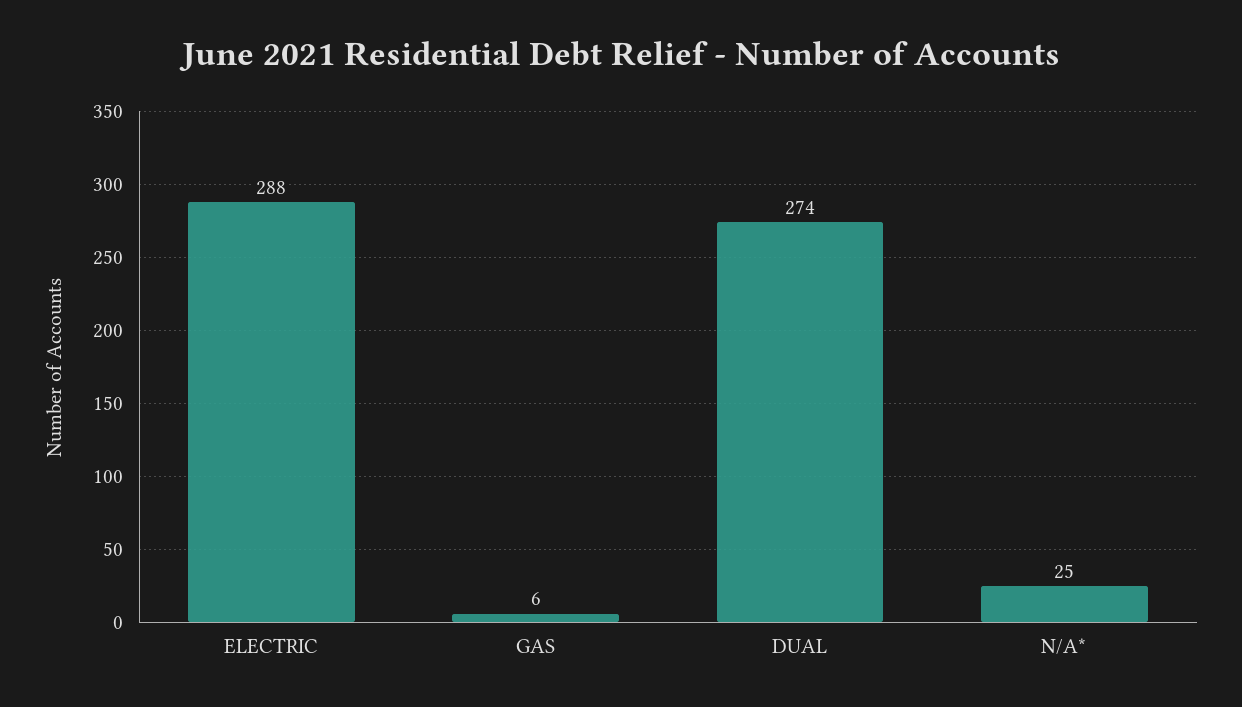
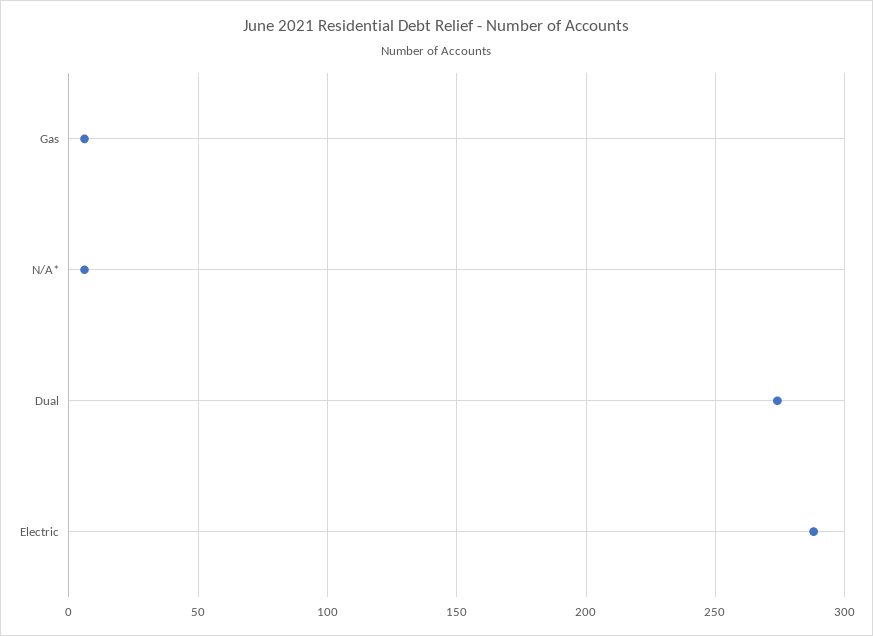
  {
    "ELECTRIC": 288,
    "GAS": 6,
    "DUAL": 274,
-   "N/A*": 25
+   "N/A*": 5
  }

